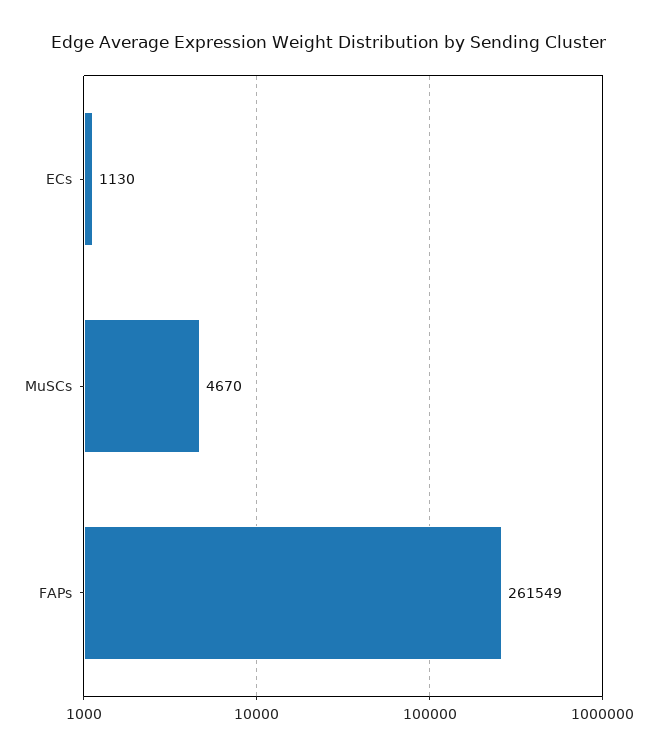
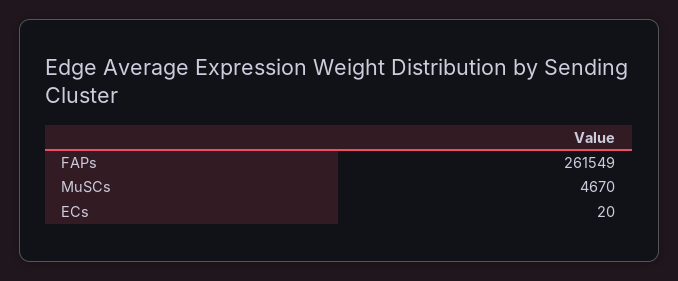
  {
-   "ECs": 1130,
+   "ECs": 20,
    "MuSCs": 4670,
    "FAPs": 261549
  }

